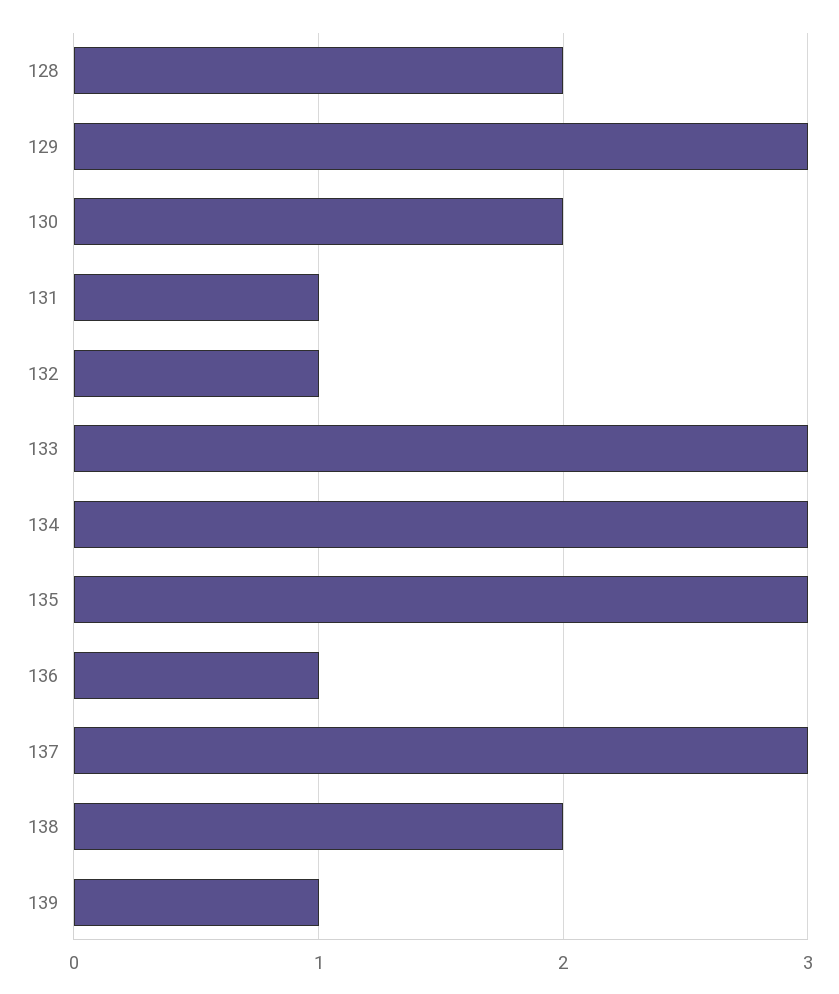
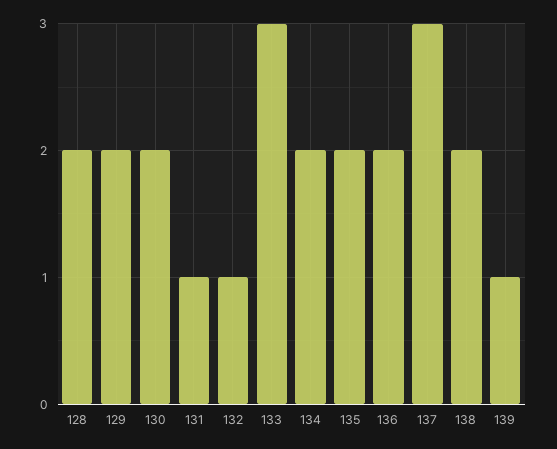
  {
    "128": 2,
-   "129": 3,
+   "129": 2,
    "130": 2,
    "131": 1,
    "132": 1,
    "133": 3,
-   "134": 3,
+   "134": 2,
-   "135": 3,
+   "135": 2,
-   "136": 1,
+   "136": 2,
    "137": 3,
    "138": 2,
    "139": 1
  }

